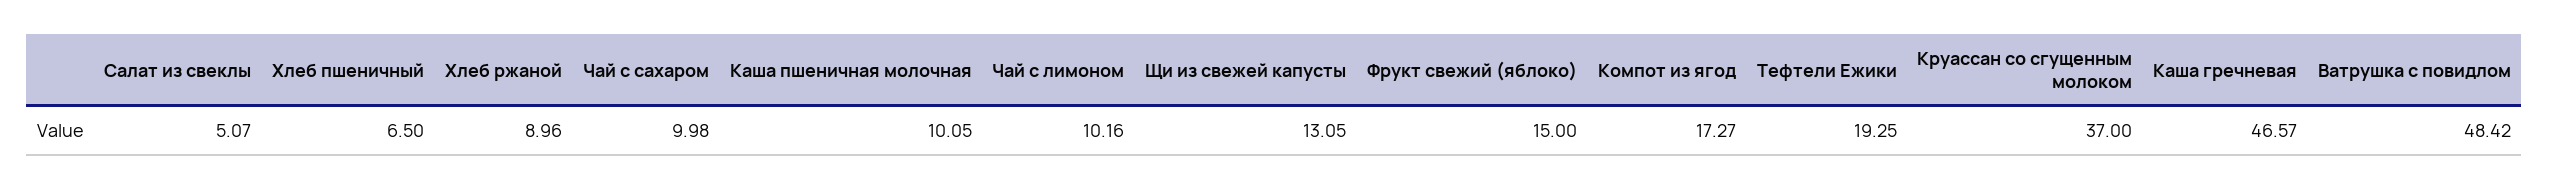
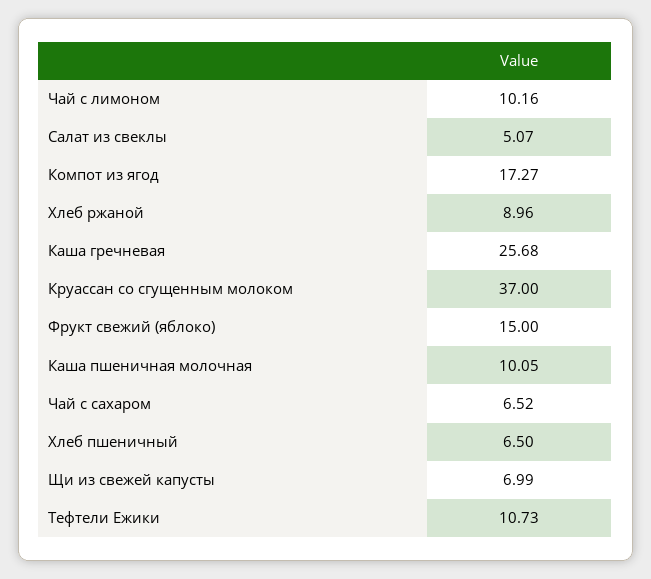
  {
    "Салат из свеклы": 5.07,
    "Хлеб пшеничный": 6.5,
    "Хлеб ржаной": 8.96,
-   "Чай с сахаром": 9.98,
+   "Чай с сахаром": 6.52,
    "Каша пшеничная молочная": 10.05,
    "Чай с лимоном": 10.16,
-   "Щи из свежей капусты": 13.05,
+   "Щи из свежей капусты": 6.99,
    "Фрукт свежий (яблоко)": 15,
    "Компот из ягод": 17.27,
-   "Тефтели Ежики": 19.25,
+   "Тефтели Ежики": 10.73,
    "Круассан со сгущенным молоком": 37,
-   "Каша гречневая": 46.57,
+   "Каша гречневая": 25.68
-   "Ватрушка с повидлом": 48.42
  }

